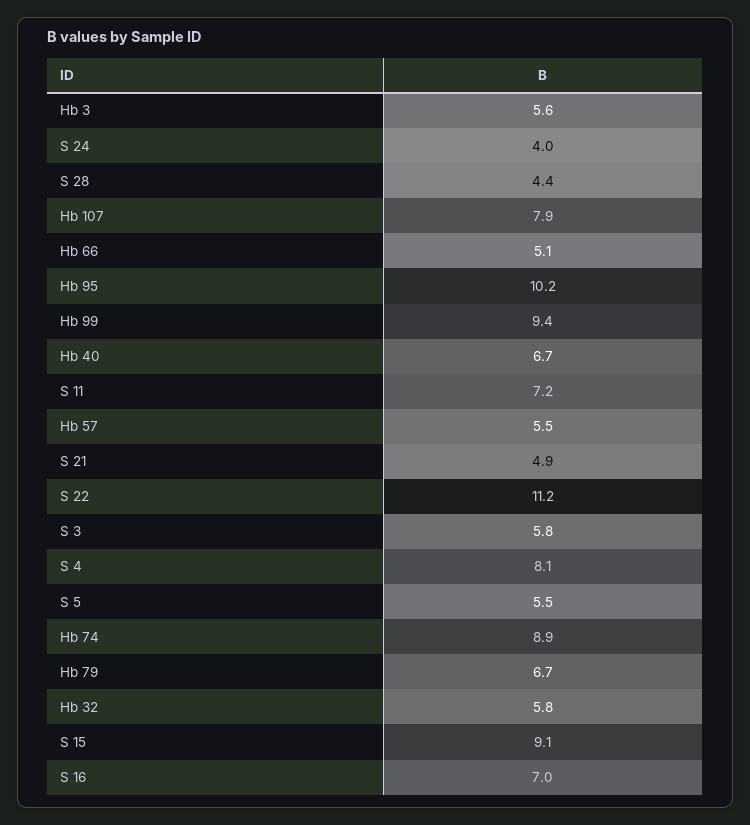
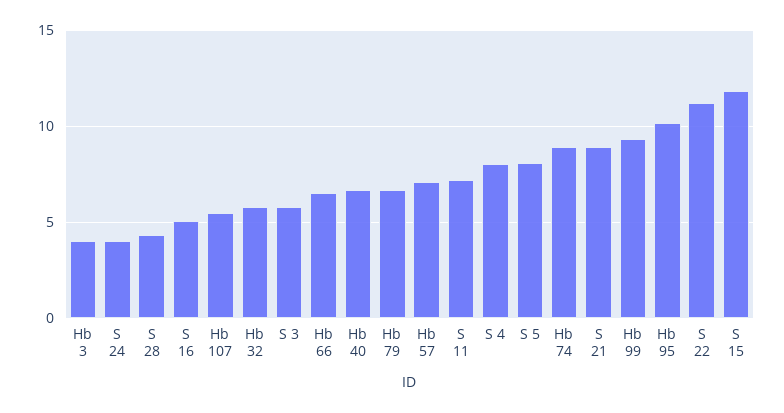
  {
-   "Hb 3": 5.6,
+   "Hb 3": 4,
    "S 24": 4,
    "S 28": 4.4,
-   "Hb 107": 7.9,
+   "Hb 107": 5.5,
-   "Hb 66": 5.1,
+   "Hb 66": 6.5,
    "Hb 95": 10.2,
    "Hb 99": 9.4,
    "Hb 40": 6.7,
    "S 11": 7.2,
-   "Hb 57": 5.5,
+   "Hb 57": 7,
-   "S 21": 4.9,
+   "S 21": 9,
    "S 22": 11.2,
    "S 3": 5.8,
    "S 4": 8.1,
-   "S 5": 5.5,
+   "S 5": 8,
    "Hb 74": 8.9,
    "Hb 79": 6.7,
    "Hb 32": 5.8,
-   "S 15": 9.1,
+   "S 15": 12,
-   "S 16": 7
+   "S 16": 5
  }

